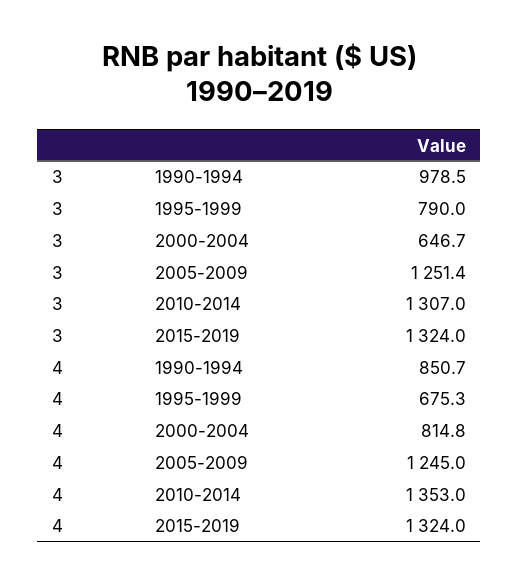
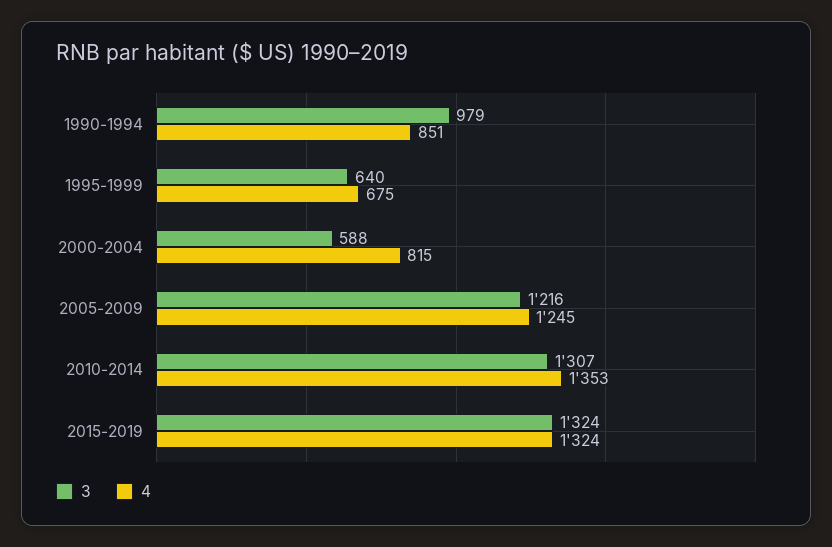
  {
    "3": {
      "1990-1994": 978.5,
-     "1995-1999": 790,
+     "1995-1999": 640,
-     "2000-2004": 646.7,
+     "2000-2004": 588,
-     "2005-2009": 1251.4,
+     "2005-2009": 1216,
      "2010-2014": 1307,
      "2015-2019": 1324
    },
    "4": {
      "1990-1994": 850.7,
      "1995-1999": 675.3,
      "2000-2004": 814.8,
      "2005-2009": 1245,
      "2010-2014": 1353,
      "2015-2019": 1324
    }
  }

